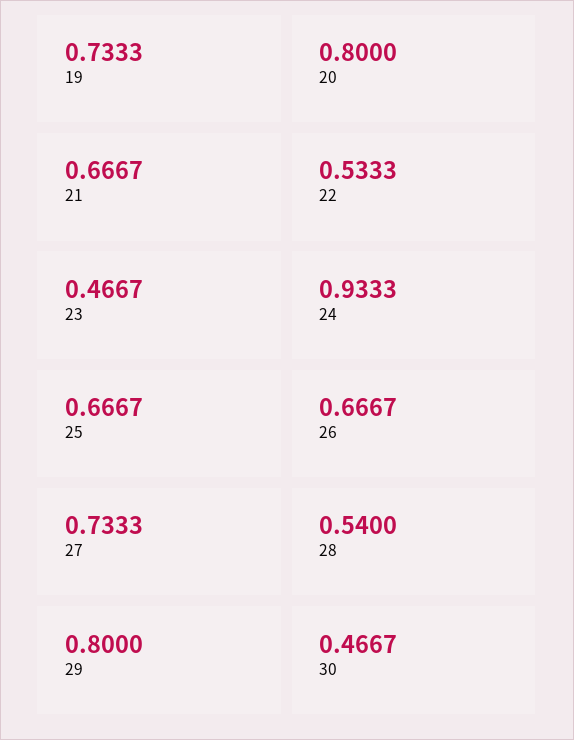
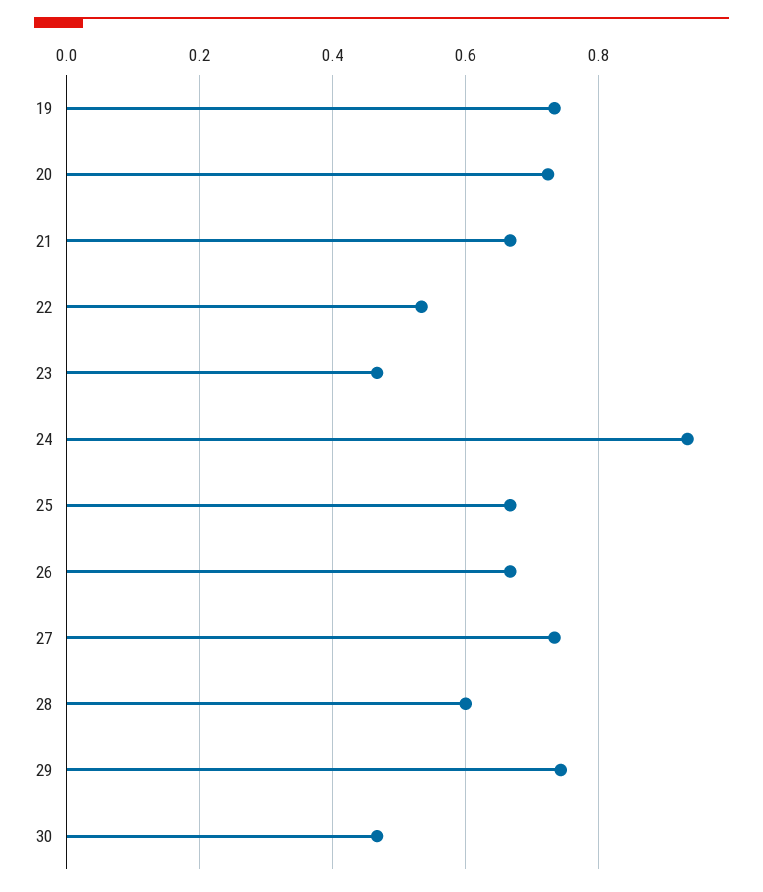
  {
    "19": 0.7333,
-   "20": 0.8,
+   "20": 0.72,
    "21": 0.6667,
    "22": 0.5333,
    "23": 0.4667,
    "24": 0.9333,
    "25": 0.6667,
    "26": 0.6667,
    "27": 0.7333,
-   "28": 0.54,
+   "28": 0.6,
-   "29": 0.8,
+   "29": 0.74,
    "30": 0.4667
  }

